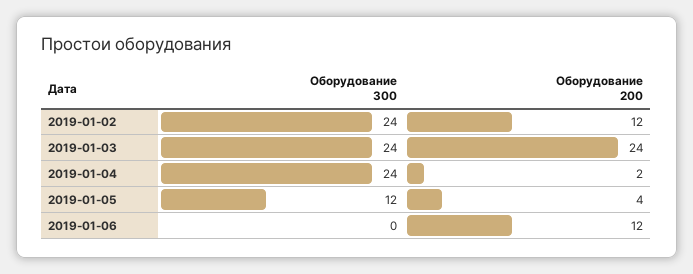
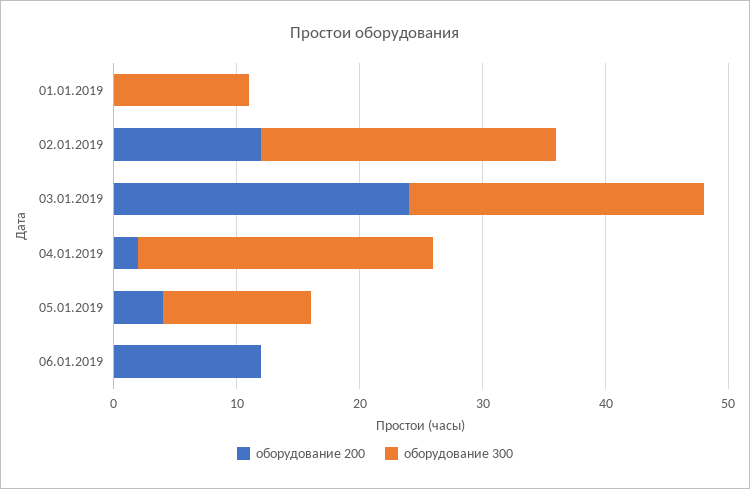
  {
    "Оборудование 300": {
      "2019-01-02": 24,
      "2019-01-03": 24,
      "2019-01-04": 24,
      "2019-01-05": 12,
-     "2019-01-06": 0
+     "2019-01-06": 0,
+     "01.01.2019": 11
    },
    "Оборудование 200": {
      "2019-01-02": 12,
      "2019-01-03": 24,
      "2019-01-04": 2,
      "2019-01-05": 4,
-     "2019-01-06": 12
+     "2019-01-06": 12,
+     "01.01.2019": 0
    }
  }

